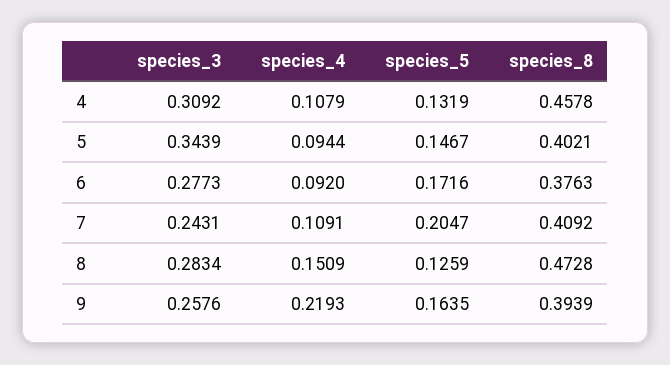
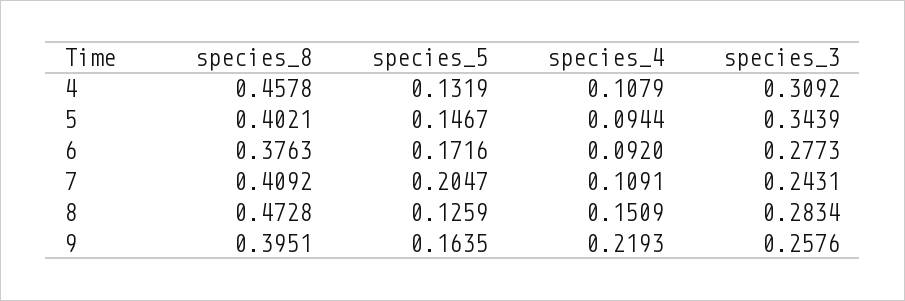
  {
    "species_3": {
      "4": 0.3092,
      "5": 0.3439,
      "6": 0.2773,
      "7": 0.2431,
      "8": 0.2834,
      "9": 0.2576
    },
    "species_4": {
      "4": 0.1079,
      "5": 0.0944,
      "6": 0.092,
      "7": 0.1091,
      "8": 0.1509,
      "9": 0.2193
    },
    "species_5": {
      "4": 0.1319,
      "5": 0.1467,
      "6": 0.1716,
      "7": 0.2047,
      "8": 0.1259,
      "9": 0.1635
    },
    "species_8": {
      "4": 0.4578,
      "5": 0.4021,
      "6": 0.3763,
      "7": 0.4092,
      "8": 0.4728,
-     "9": 0.3939
+     "9": 0.3951
    }
  }

